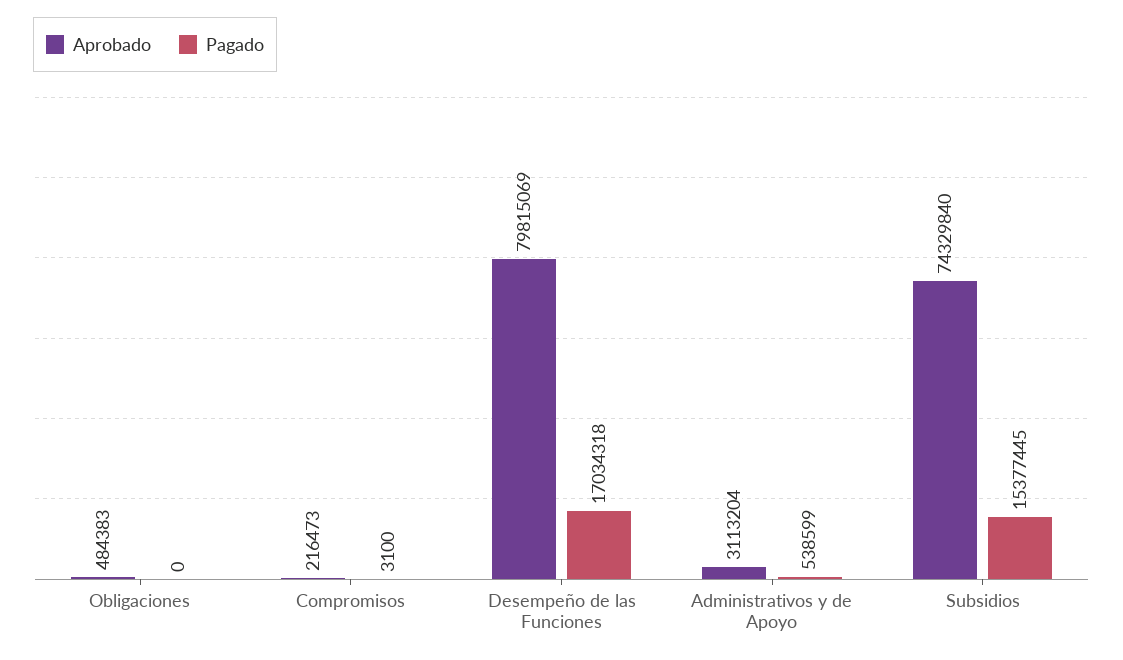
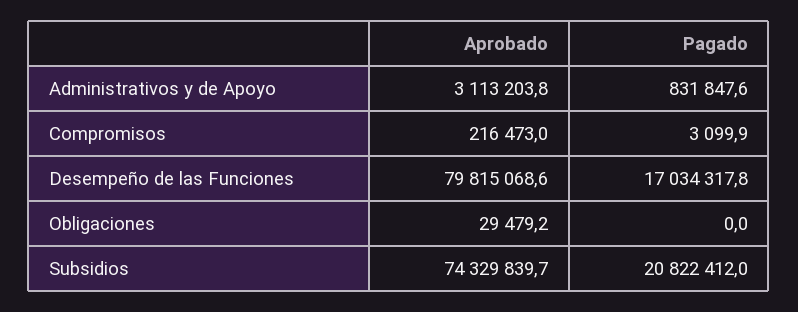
  {
    "Aprobado": {
-     "Obligaciones": 484383,
+     "Obligaciones": 29479.2,
      "Compromisos": 216473,
      "Desempeño de las Funciones": 79815068.6,
      "Administrativos y de Apoyo": 3113203.8,
      "Subsidios": 74329839.7
    },
    "Pagado": {
      "Obligaciones": 0,
      "Compromisos": 3099.9,
      "Desempeño de las Funciones": 17034317.8,
-     "Administrativos y de Apoyo": 538599,
+     "Administrativos y de Apoyo": 831847.6,
-     "Subsidios": 15377445
+     "Subsidios": 20822412
    }
  }

